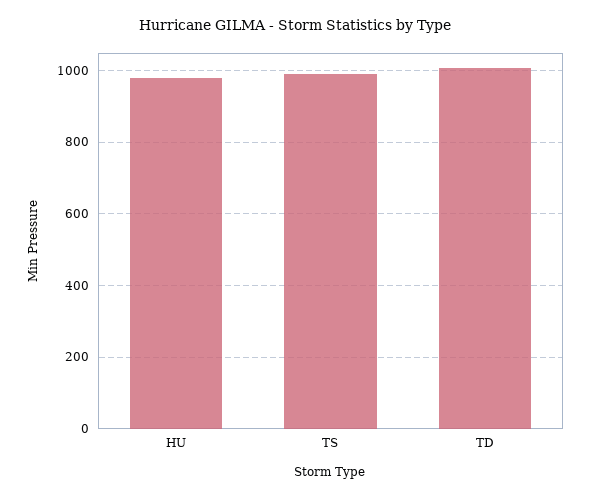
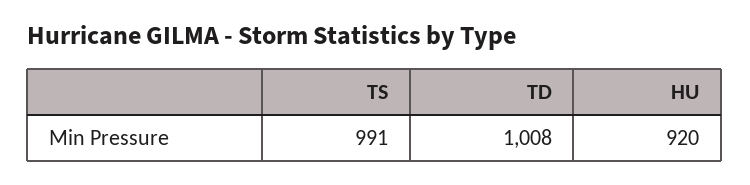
  {
-   "HU": 980,
+   "HU": 920,
    "TS": 991,
    "TD": 1008
  }

